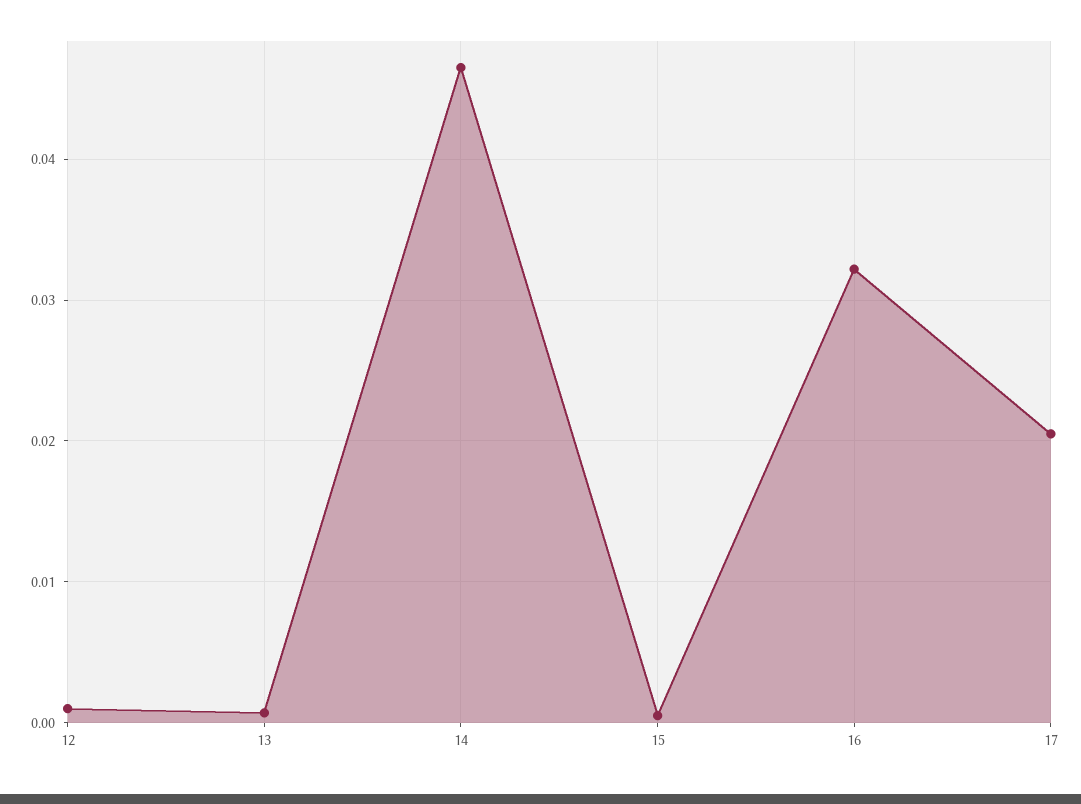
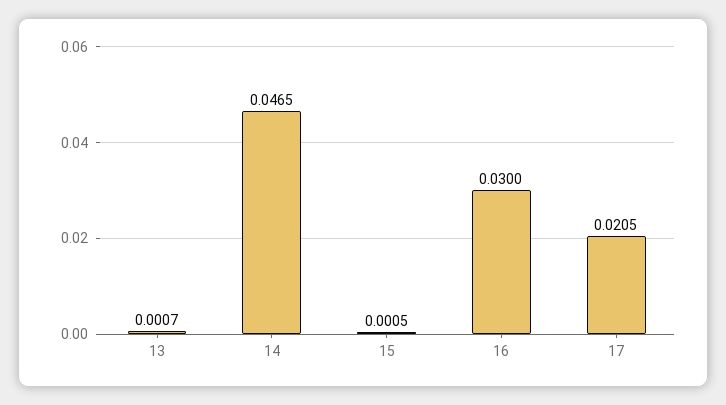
  {
-   "12": 0.001,
    "13": 0.0007,
    "14": 0.0465,
    "15": 0.0005,
-   "16": 0.032,
+   "16": 0.03,
    "17": 0.0205
  }

